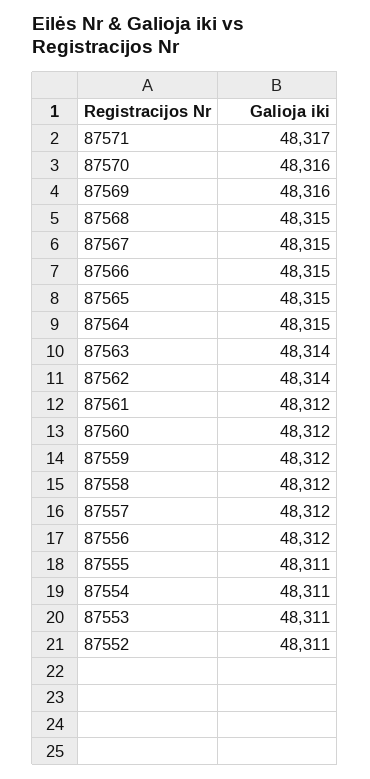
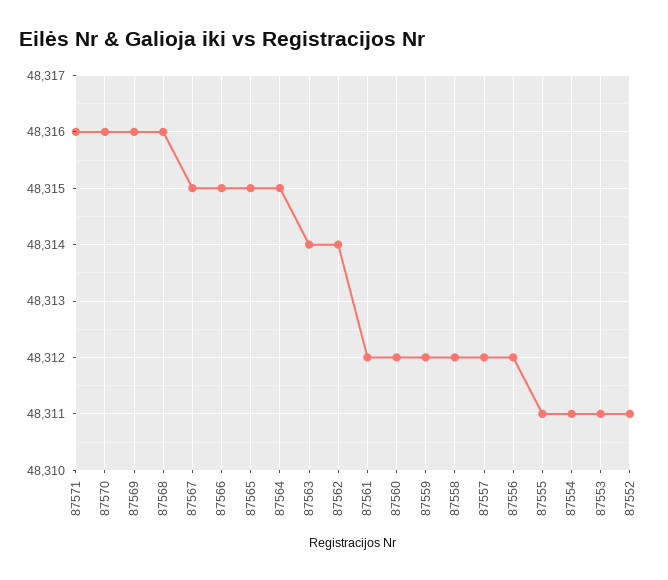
  {
-   "87571": 48317,
+   "87571": 48316,
    "87570": 48316,
    "87569": 48316,
-   "87568": 48315,
+   "87568": 48316,
    "87567": 48315,
    "87566": 48315,
    "87565": 48315,
    "87564": 48315,
    "87563": 48314,
    "87562": 48314,
    "87561": 48312,
    "87560": 48312,
    "87559": 48312,
    "87558": 48312,
    "87557": 48312,
    "87556": 48312,
    "87555": 48311,
    "87554": 48311,
    "87553": 48311,
    "87552": 48311
  }

